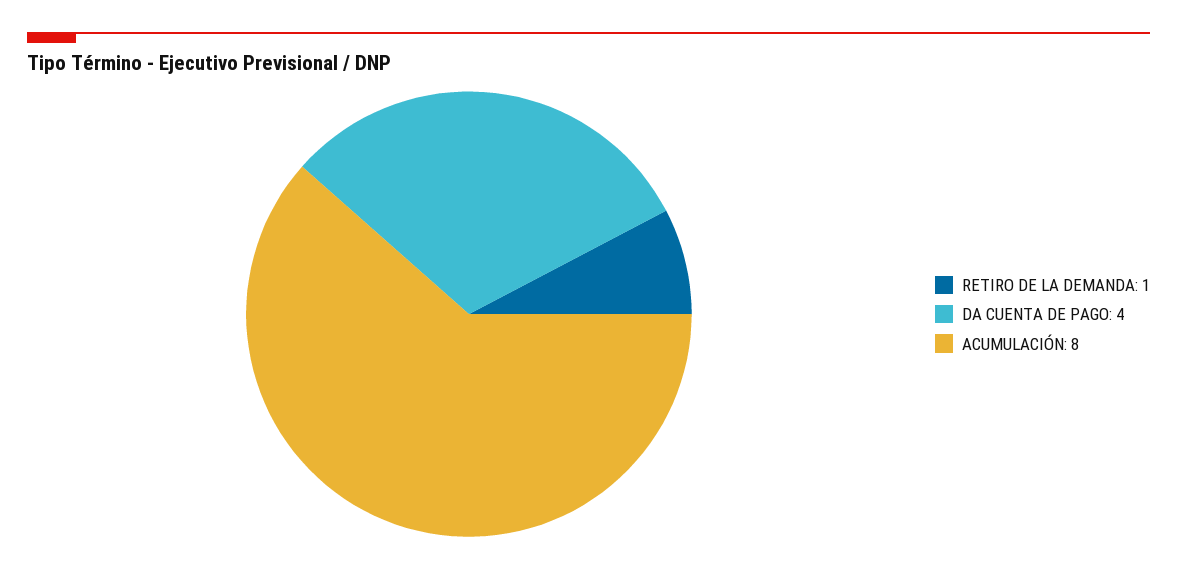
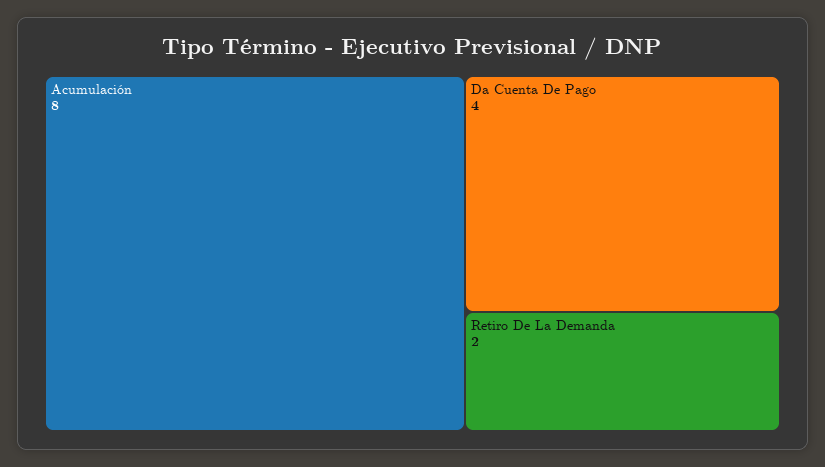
  {
-   "RETIRO DE LA DEMANDA": 1,
+   "RETIRO DE LA DEMANDA": 2,
    "DA CUENTA DE PAGO": 4,
    "ACUMULACIÓN": 8
  }

